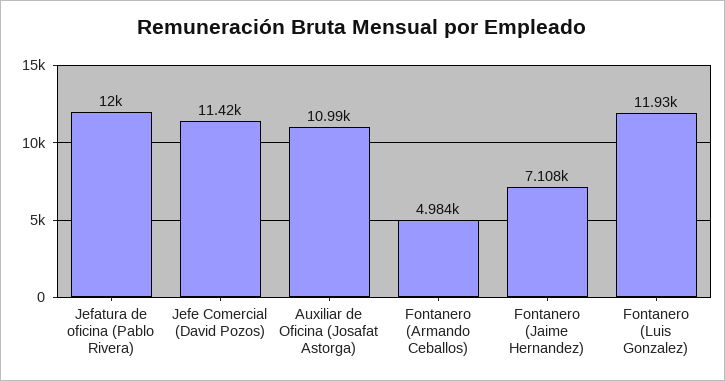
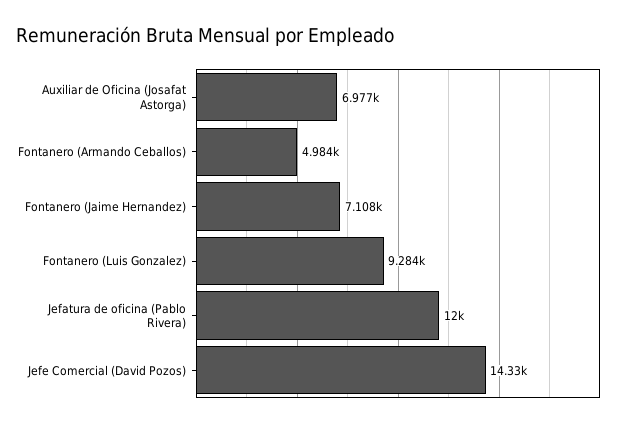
  {
    "Jefatura de oficina (Pablo Rivera)": 12000,
-   "Jefe Comercial (David Pozos)": 11420,
+   "Jefe Comercial (David Pozos)": 14330,
-   "Auxiliar de Oficina (Josafat Astorga)": 10990,
+   "Auxiliar de Oficina (Josafat Astorga)": 6977,
    "Fontanero (Armando Ceballos)": 4984,
    "Fontanero (Jaime Hernandez)": 7108,
-   "Fontanero (Luis Gonzalez)": 11930
+   "Fontanero (Luis Gonzalez)": 9284
  }

